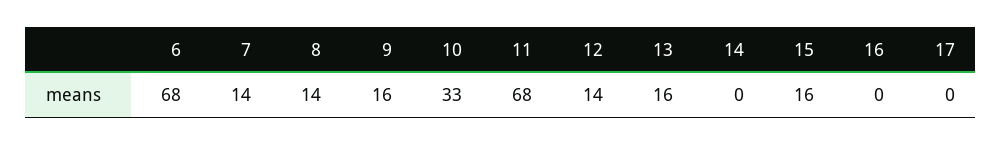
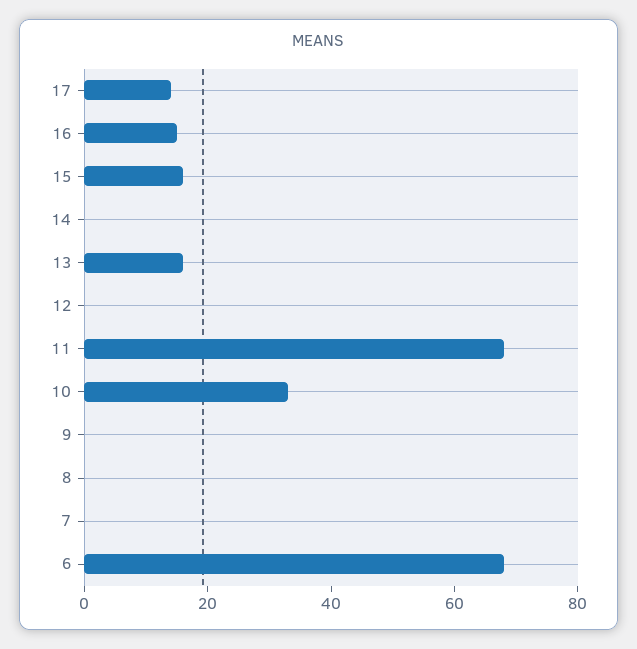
  {
    "6": 68,
-   "7": 14,
+   "7": 0,
-   "8": 14,
+   "8": 0,
-   "9": 16,
+   "9": 0,
    "10": 33,
    "11": 68,
-   "12": 14,
+   "12": 0,
    "13": 16,
    "14": 0,
    "15": 16,
-   "16": 0,
+   "16": 15,
-   "17": 0
+   "17": 15
  }

